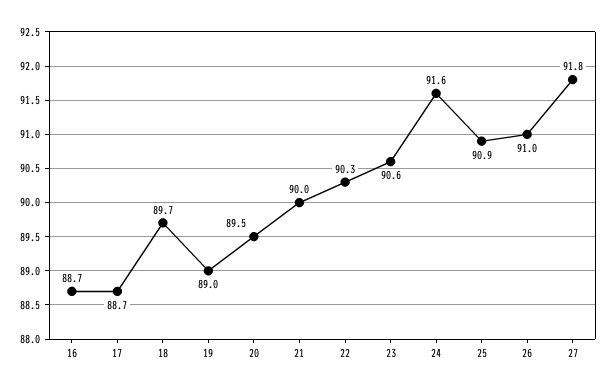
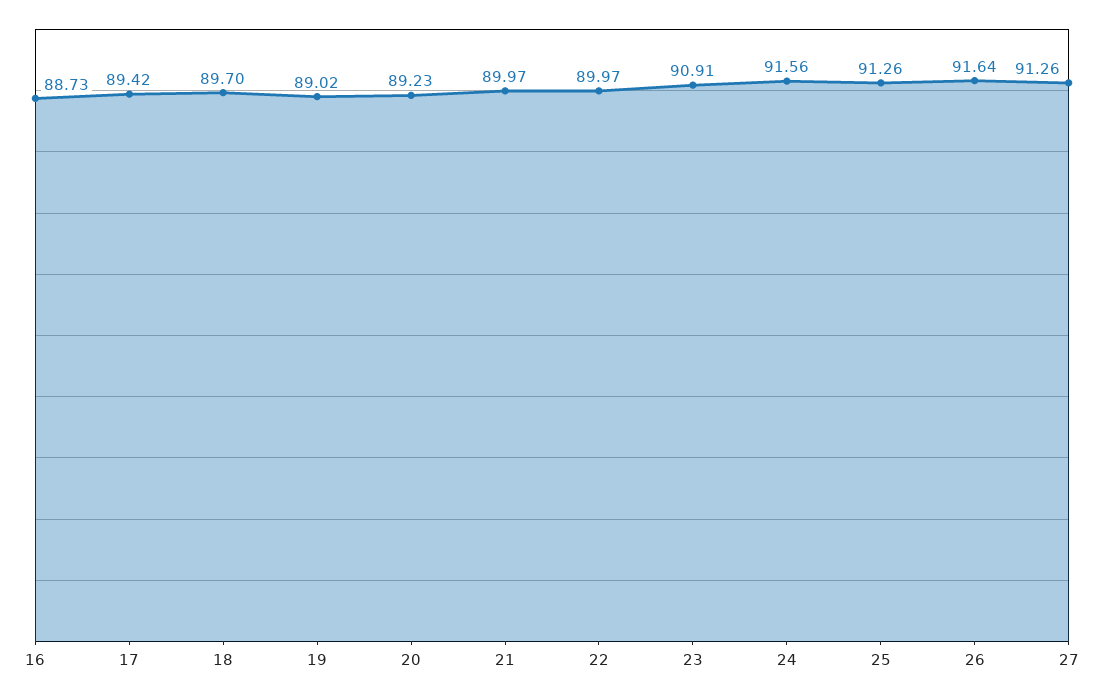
  {
    "16": 88.73,
-   "17": 88.7,
+   "17": 89.42,
    "18": 89.7,
    "19": 89.02,
-   "20": 89.5,
+   "20": 89.23,
    "21": 89.97,
-   "22": 90.3,
+   "22": 89.97,
-   "23": 90.6,
+   "23": 90.91,
    "24": 91.56,
-   "25": 90.9,
+   "25": 91.26,
-   "26": 91,
+   "26": 91.64,
-   "27": 91.8
+   "27": 91.26
  }

